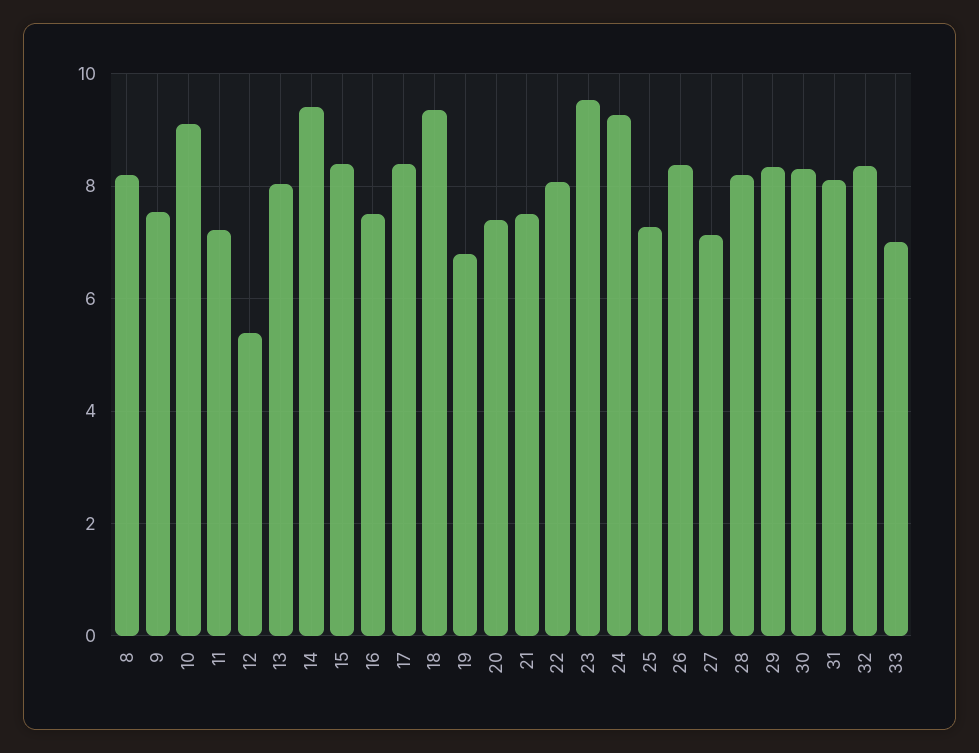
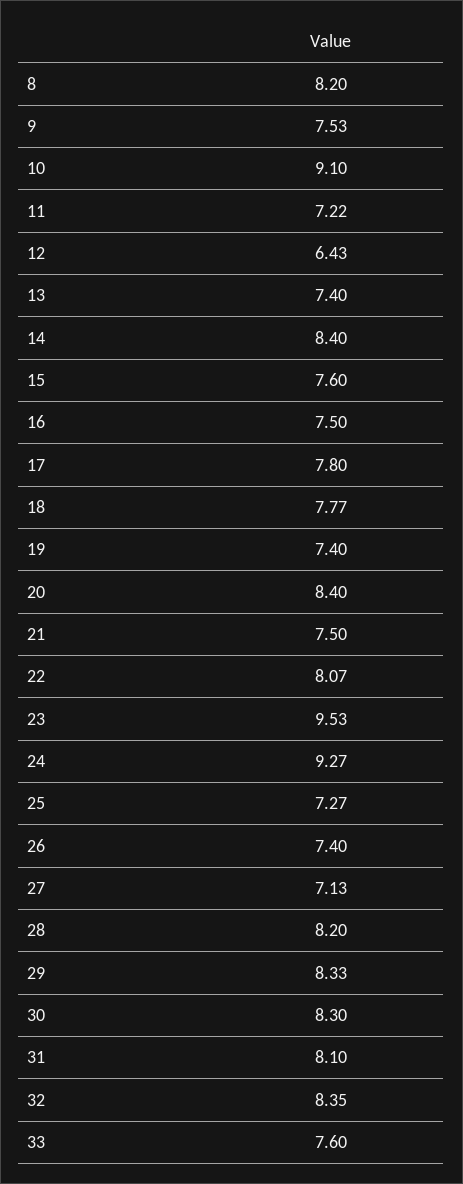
  {
    "8": 8.2,
    "9": 7.53,
    "10": 9.1,
    "11": 7.22,
-   "12": 5.4,
+   "12": 6.43,
-   "13": 8,
+   "13": 7.4,
-   "14": 9.4,
+   "14": 8.4,
-   "15": 8.4,
+   "15": 7.6,
    "16": 7.5,
-   "17": 8.4,
+   "17": 7.8,
-   "18": 9.4,
+   "18": 7.77,
-   "19": 6.8,
+   "19": 7.4,
-   "20": 7.4,
+   "20": 8.4,
    "21": 7.5,
    "22": 8.07,
    "23": 9.53,
    "24": 9.27,
    "25": 7.27,
-   "26": 8.4,
+   "26": 7.4,
    "27": 7.13,
    "28": 8.2,
    "29": 8.33,
    "30": 8.3,
    "31": 8.1,
    "32": 8.35,
-   "33": 7
+   "33": 7.6
  }

